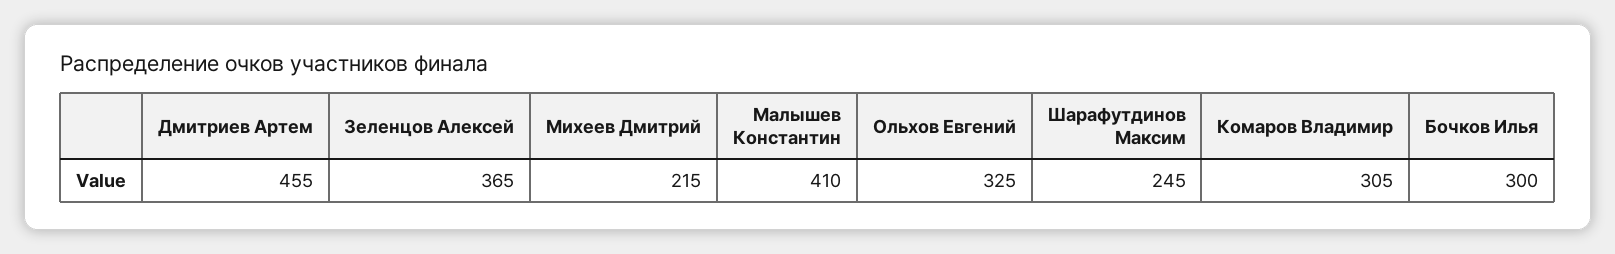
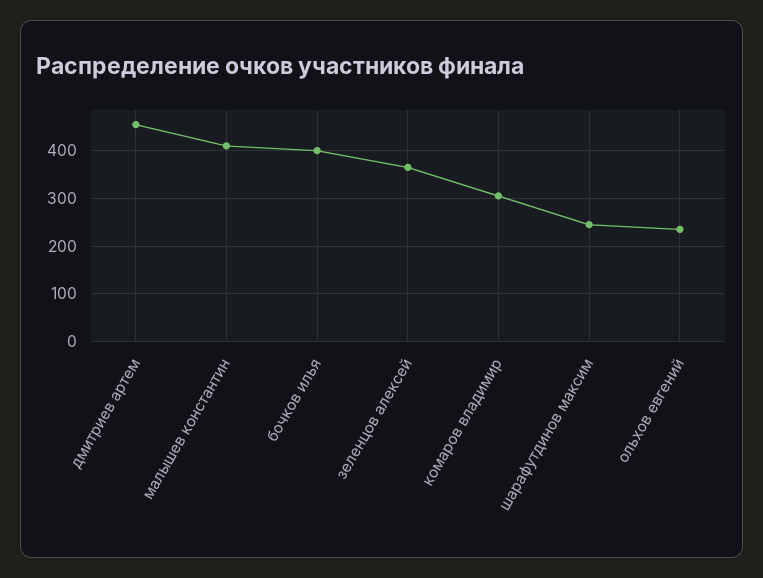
  {
    "Дмитриев Артем": 455,
    "Зеленцов Алексей": 365,
-   "Михеев Дмитрий": 215,
    "Малышев Константин": 410,
-   "Ольхов Евгений": 325,
+   "Ольхов Евгений": 240,
    "Шарафутдинов Максим": 245,
    "Комаров Владимир": 305,
-   "Бочков Илья": 300
+   "Бочков Илья": 400
  }

